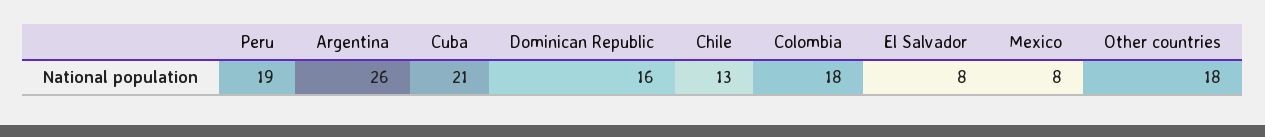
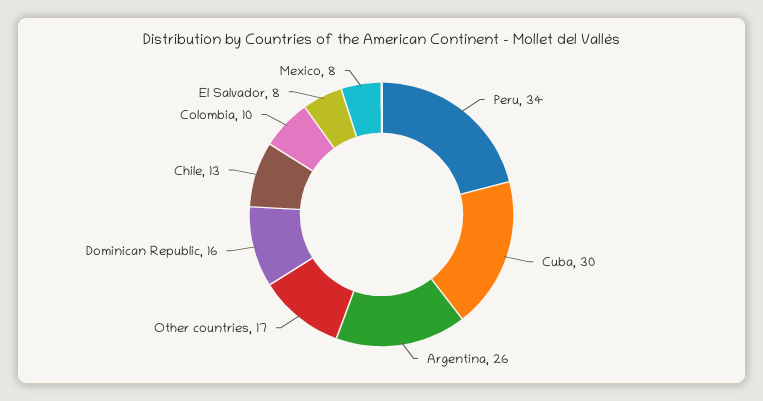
  {
-   "Peru": 19,
+   "Peru": 34,
    "Argentina": 26,
-   "Cuba": 21,
+   "Cuba": 30,
    "Dominican Republic": 16,
    "Chile": 13,
-   "Colombia": 18,
+   "Colombia": 10,
    "El Salvador": 8,
    "Mexico": 8,
-   "Other countries": 18
+   "Other countries": 17
  }

